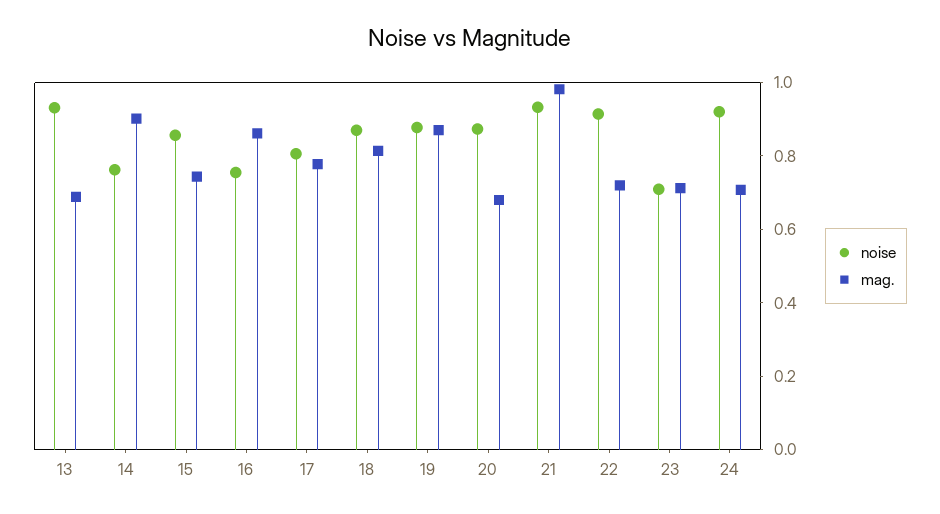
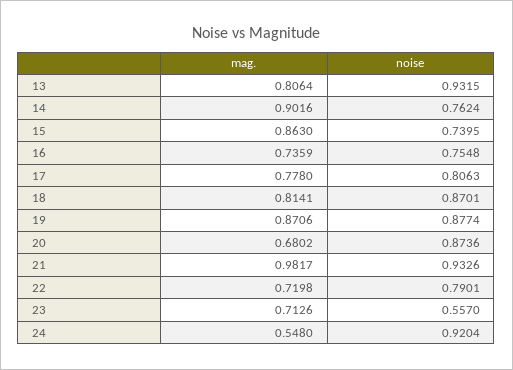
  {
    "noise": {
      "13": 0.9315,
      "14": 0.7624,
-     "15": 0.85,
+     "15": 0.7395,
      "16": 0.7548,
      "17": 0.8063,
      "18": 0.8701,
      "19": 0.8774,
      "20": 0.8736,
      "21": 0.9326,
-     "22": 0.9,
+     "22": 0.7901,
-     "23": 0.7,
+     "23": 0.557,
      "24": 0.9204
    },
    "mag.": {
-     "13": 0.7,
+     "13": 0.8064,
      "14": 0.9016,
-     "15": 0.75,
+     "15": 0.863,
-     "16": 0.85,
+     "16": 0.7359,
      "17": 0.778,
      "18": 0.8141,
      "19": 0.8706,
      "20": 0.6802,
      "21": 0.9817,
      "22": 0.7198,
      "23": 0.7126,
-     "24": 0.7
+     "24": 0.548
    }
  }

